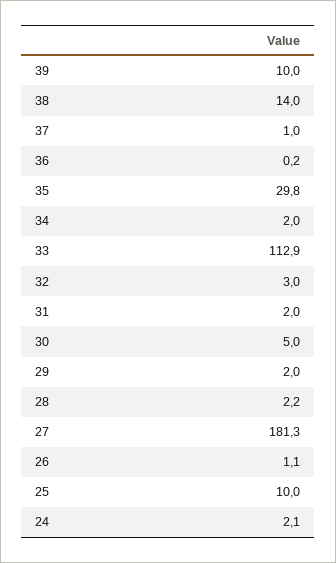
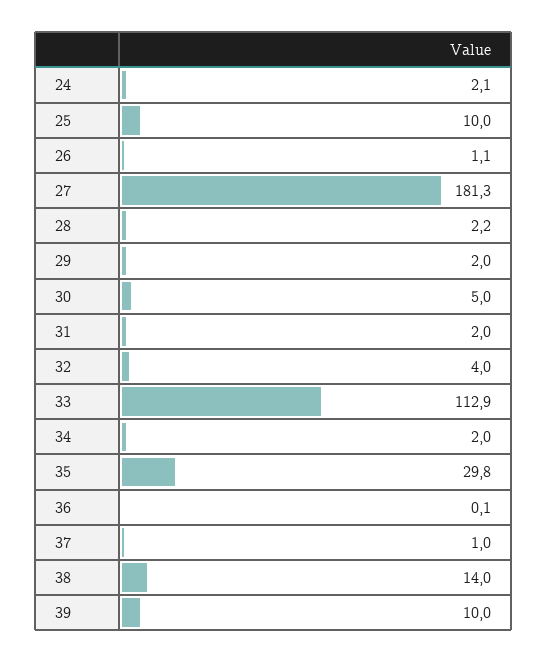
  {
    "39": 10,
    "38": 14,
    "37": 1,
-   "36": 0.2,
+   "36": 0.1,
    "35": 29.8,
    "34": 2,
    "33": 112.9,
-   "32": 3,
+   "32": 4,
    "31": 2,
    "30": 5,
    "29": 2,
    "28": 2.2,
    "27": 181.3,
    "26": 1.1,
    "25": 10,
    "24": 2.1
  }

